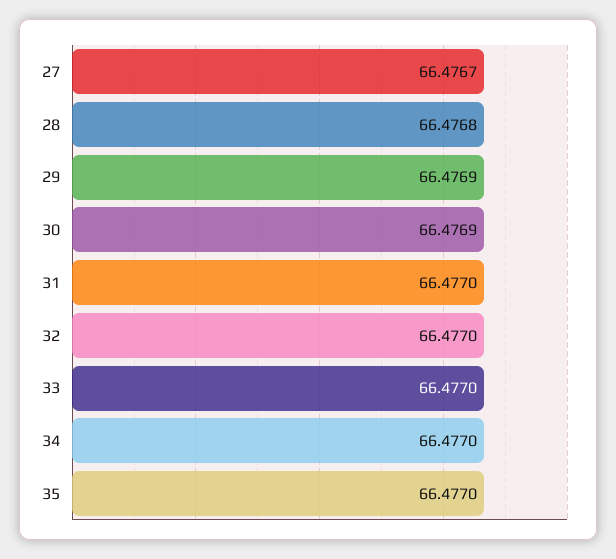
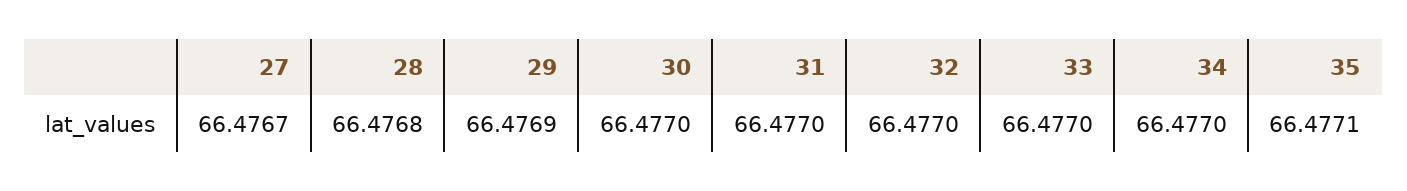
  {
    "27": 66.4767,
    "28": 66.4768,
    "29": 66.4769,
-   "30": 66.4769,
+   "30": 66.477,
    "31": 66.477,
    "32": 66.477,
    "33": 66.477,
    "34": 66.477,
-   "35": 66.477
+   "35": 66.4771
  }

